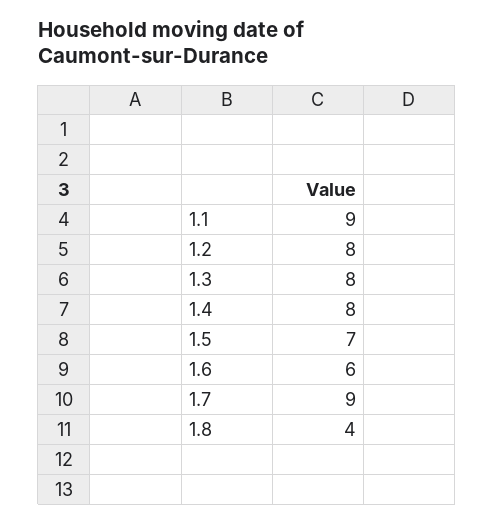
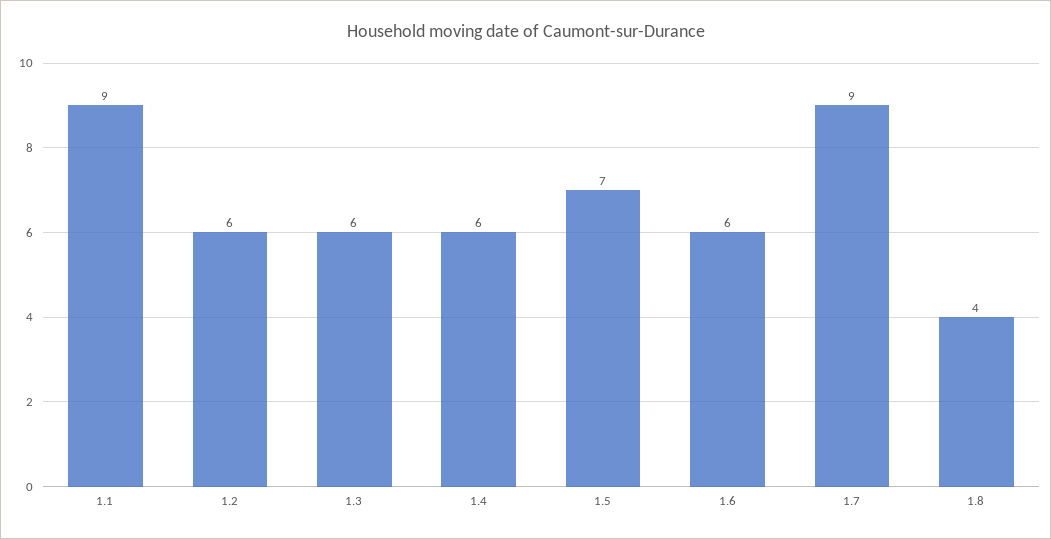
  {
    "1.1": 9,
-   "1.2": 8,
+   "1.2": 6,
-   "1.3": 8,
+   "1.3": 6,
-   "1.4": 8,
+   "1.4": 6,
    "1.5": 7,
    "1.6": 6,
    "1.7": 9,
    "1.8": 4
  }

